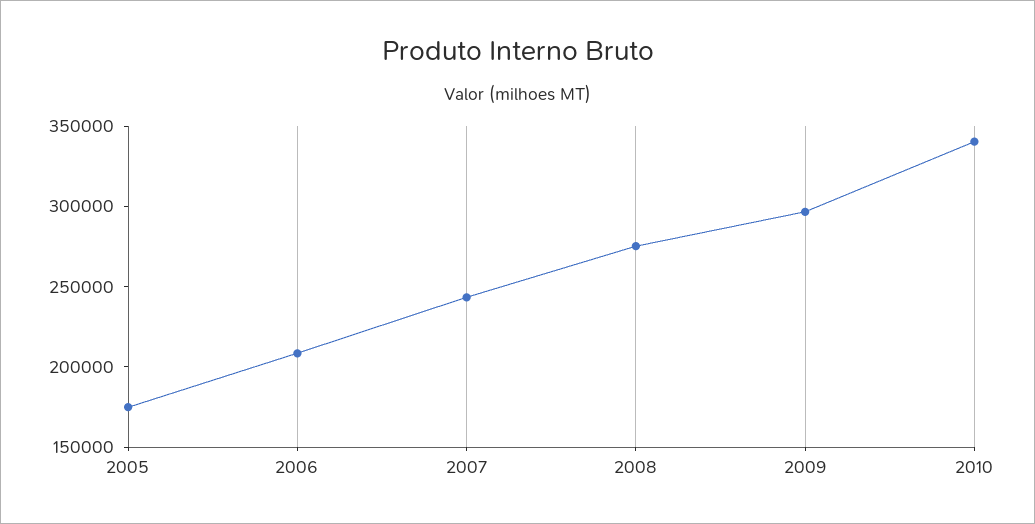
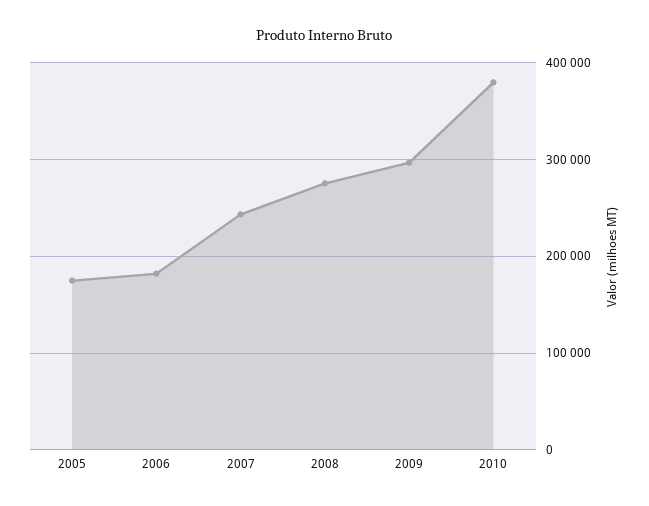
  {
    "2005": 170000,
-   "2006": 210000,
+   "2006": 180000,
    "2007": 240000,
    "2008": 280000,
    "2009": 300000,
-   "2010": 340000
+   "2010": 380000
  }

